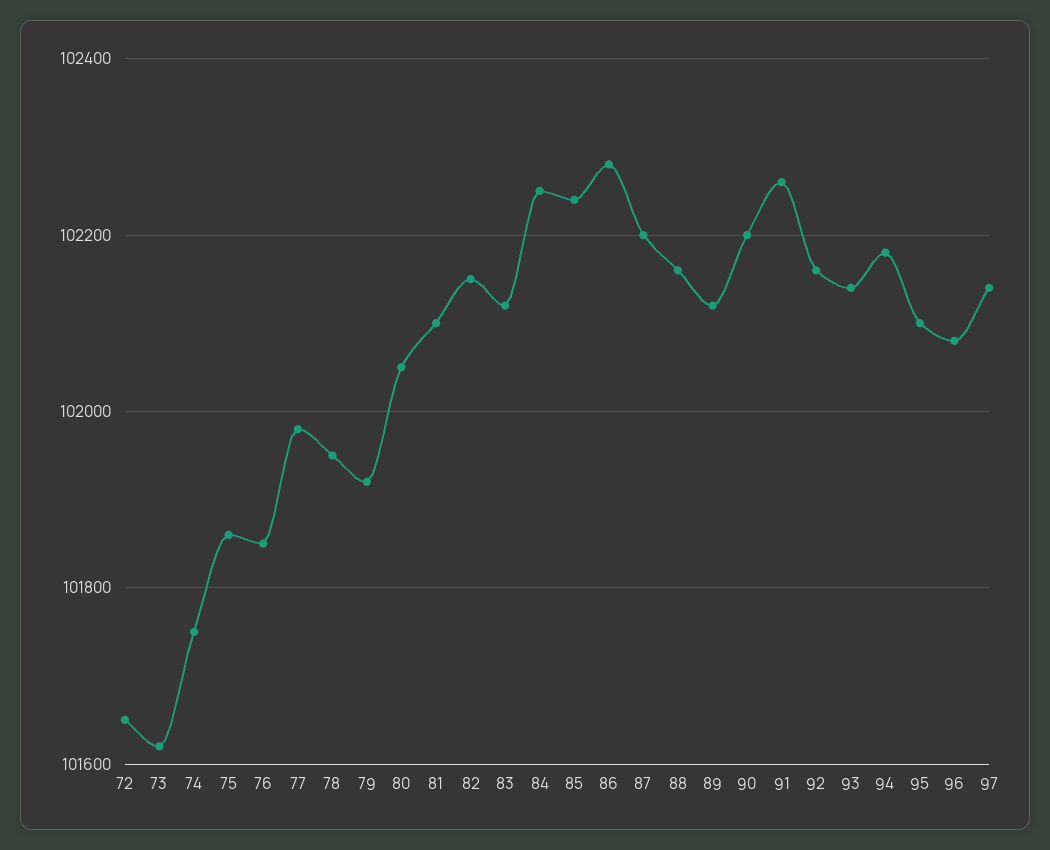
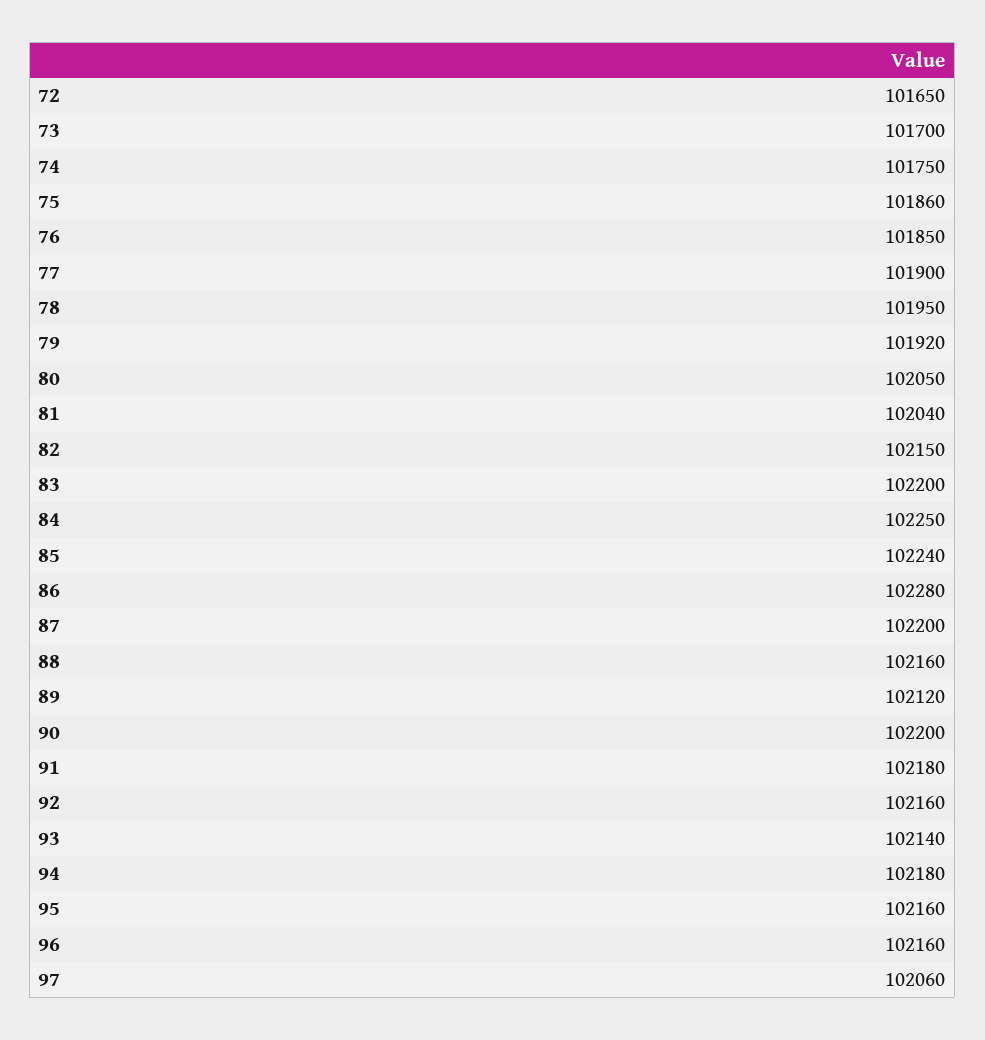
  {
    "72": 101650,
-   "73": 101620,
+   "73": 101700,
    "74": 101750,
    "75": 101860,
    "76": 101850,
-   "77": 101980,
+   "77": 101900,
    "78": 101950,
    "79": 101920,
    "80": 102050,
-   "81": 102100,
+   "81": 102040,
    "82": 102150,
-   "83": 102120,
+   "83": 102200,
    "84": 102250,
    "85": 102240,
    "86": 102280,
    "87": 102200,
    "88": 102160,
    "89": 102120,
    "90": 102200,
-   "91": 102260,
+   "91": 102180,
    "92": 102160,
    "93": 102140,
    "94": 102180,
-   "95": 102100,
+   "95": 102160,
-   "96": 102080,
+   "96": 102160,
-   "97": 102140
+   "97": 102060
  }

